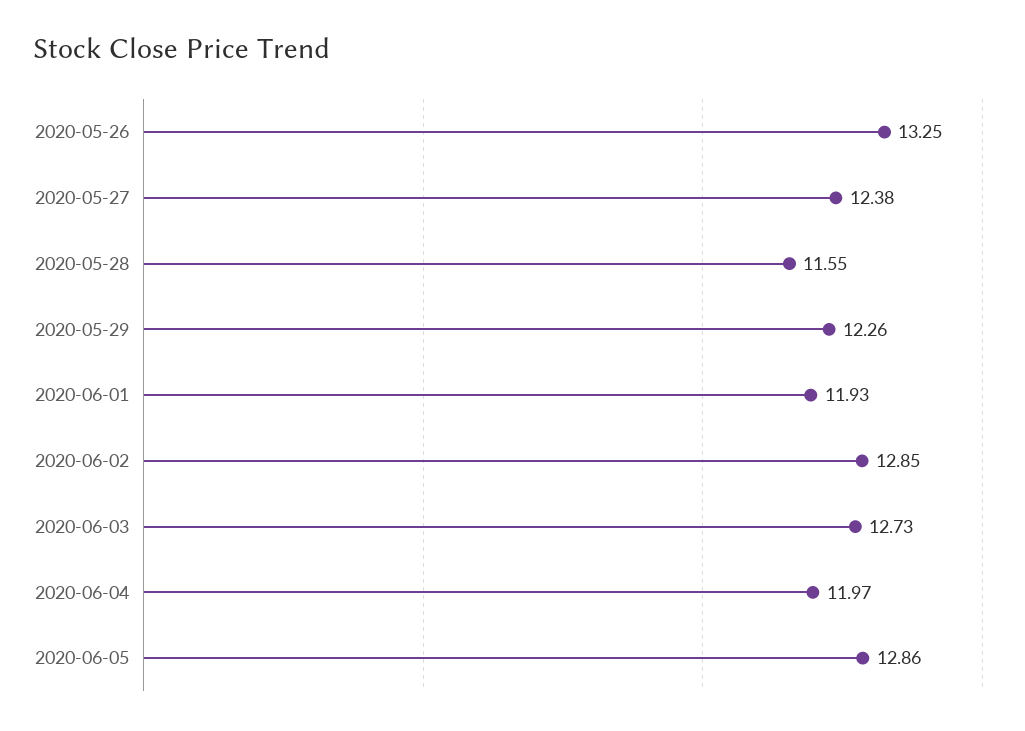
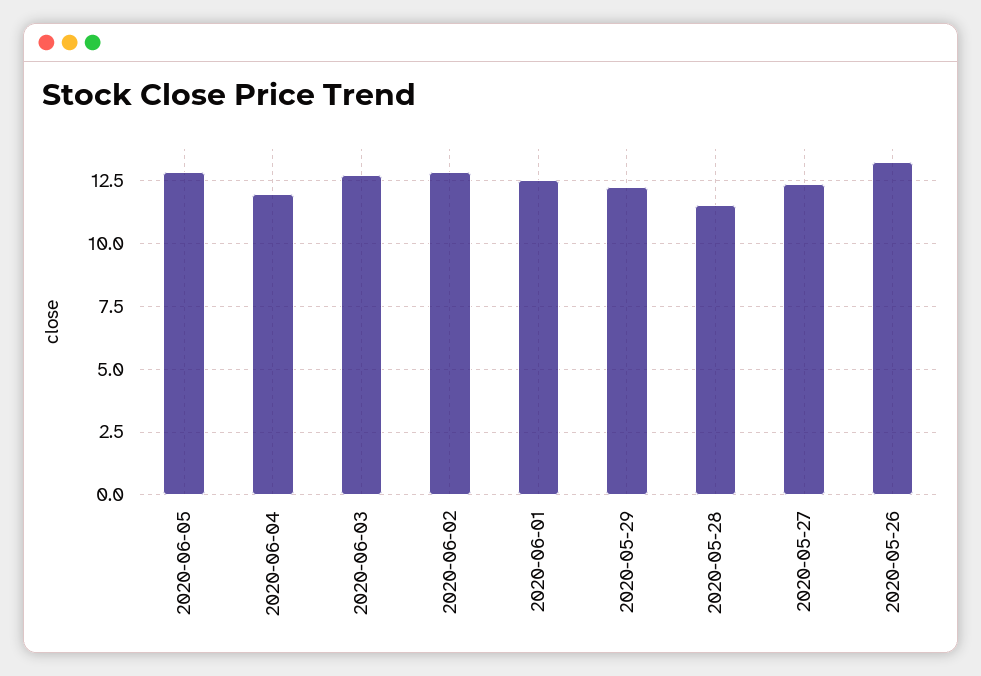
  {
    "2020-05-26": 13.25,
    "2020-05-27": 12.38,
    "2020-05-28": 11.55,
    "2020-05-29": 12.26,
-   "2020-06-01": 11.93,
+   "2020-06-01": 12.5,
    "2020-06-02": 12.85,
    "2020-06-03": 12.73,
    "2020-06-04": 11.97,
    "2020-06-05": 12.86
  }

